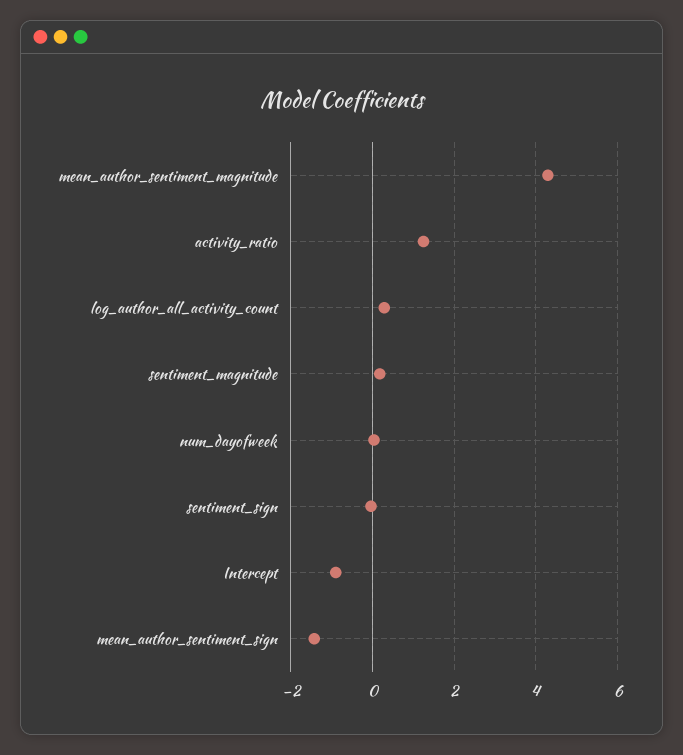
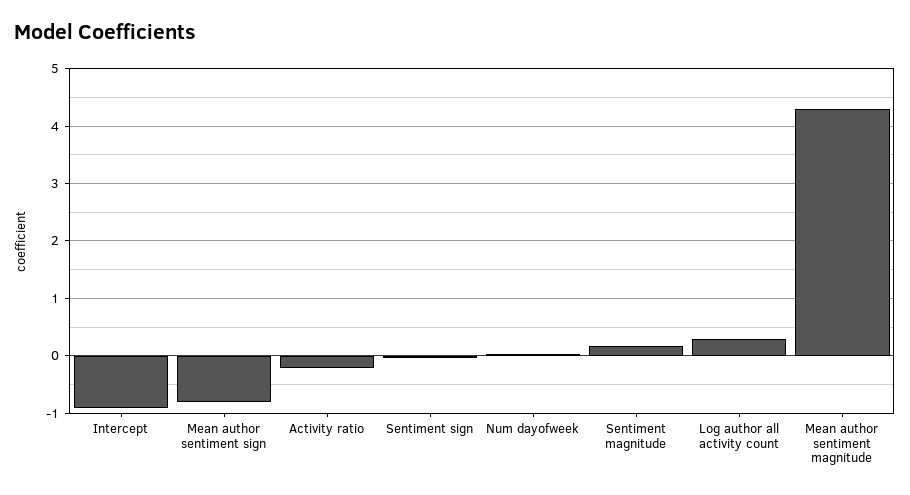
  {
    "mean_author_sentiment_magnitude": 4.2,
-   "activity_ratio": 1.2,
+   "activity_ratio": -0.2,
    "log_author_all_activity_count": 0.2,
    "sentiment_magnitude": 0.2,
    "num_dayofweek": 0,
    "sentiment_sign": 0,
    "Intercept": -1,
-   "mean_author_sentiment_sign": -1.4
+   "mean_author_sentiment_sign": -0.8
  }

